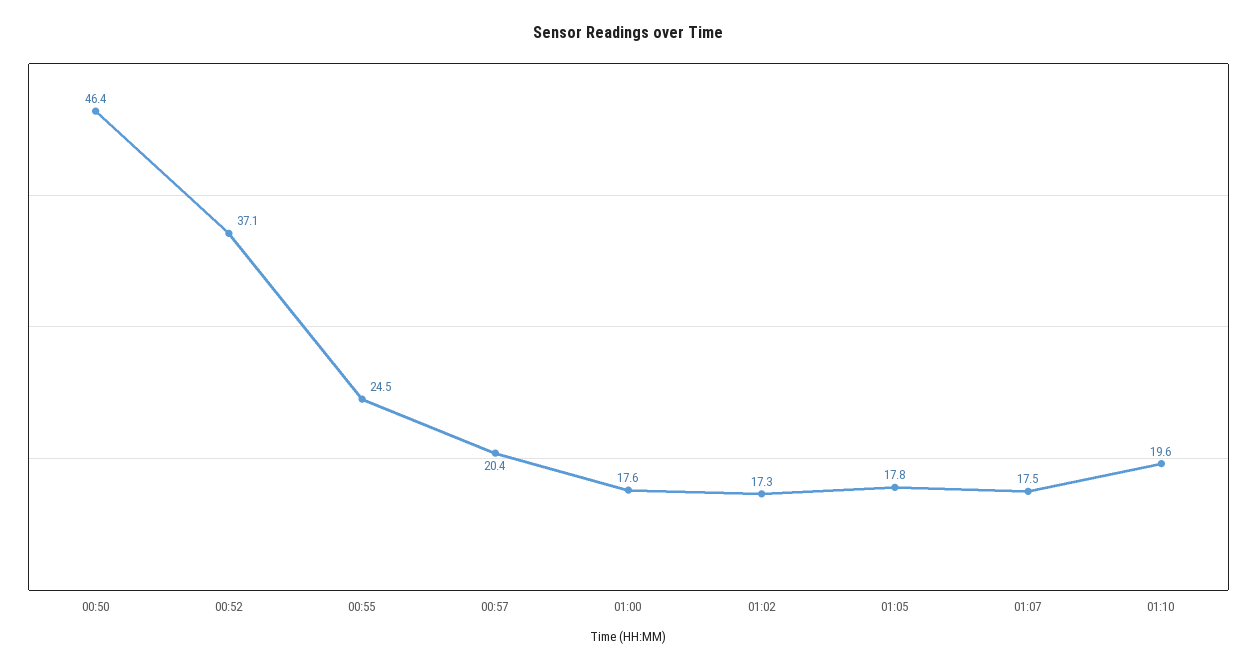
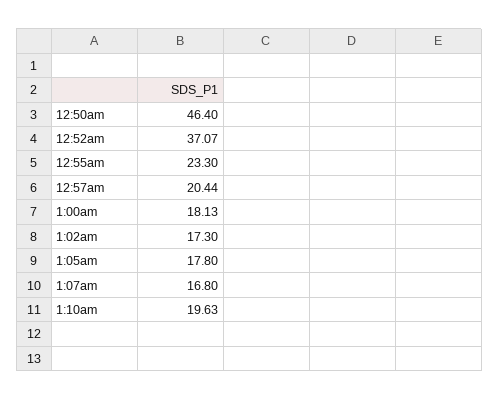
  {
    "00:50": 46.4,
    "00:52": 37.07,
-   "00:55": 24.5,
+   "00:55": 23.3,
    "00:57": 20.44,
-   "01:00": 17.6,
+   "01:00": 18.13,
    "01:02": 17.3,
    "01:05": 17.8,
-   "01:07": 17.5,
+   "01:07": 16.8,
    "01:10": 19.63
  }

